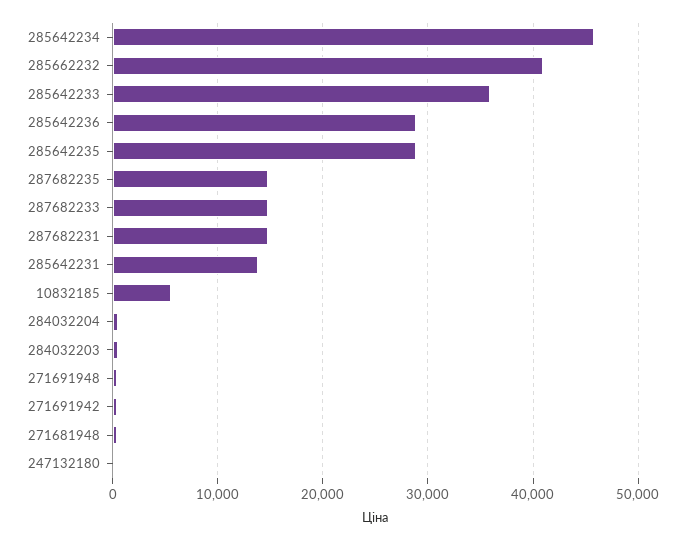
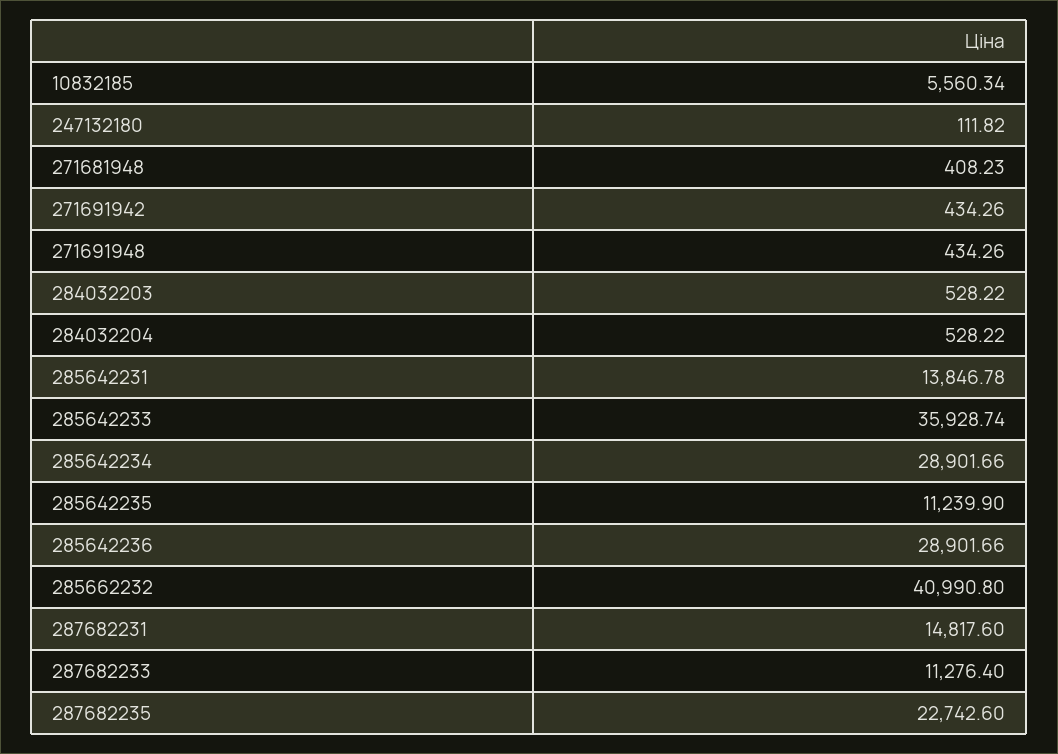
  {
-   "285642234": 46000,
+   "285642234": 28901.66,
    "285662232": 40990.8,
    "285642233": 35928.74,
    "285642236": 28901.66,
-   "285642235": 29000,
+   "285642235": 11239.9,
-   "287682235": 15000,
+   "287682235": 22742.6,
-   "287682233": 15000,
+   "287682233": 11276.4,
    "287682231": 14817.6,
    "285642231": 13846.78,
    "10832185": 5560.34,
    "284032204": 528.22,
    "284032203": 528.22,
    "271691948": 434.26,
    "271691942": 434.26,
    "271681948": 408.23,
    "247132180": 111.82
  }

